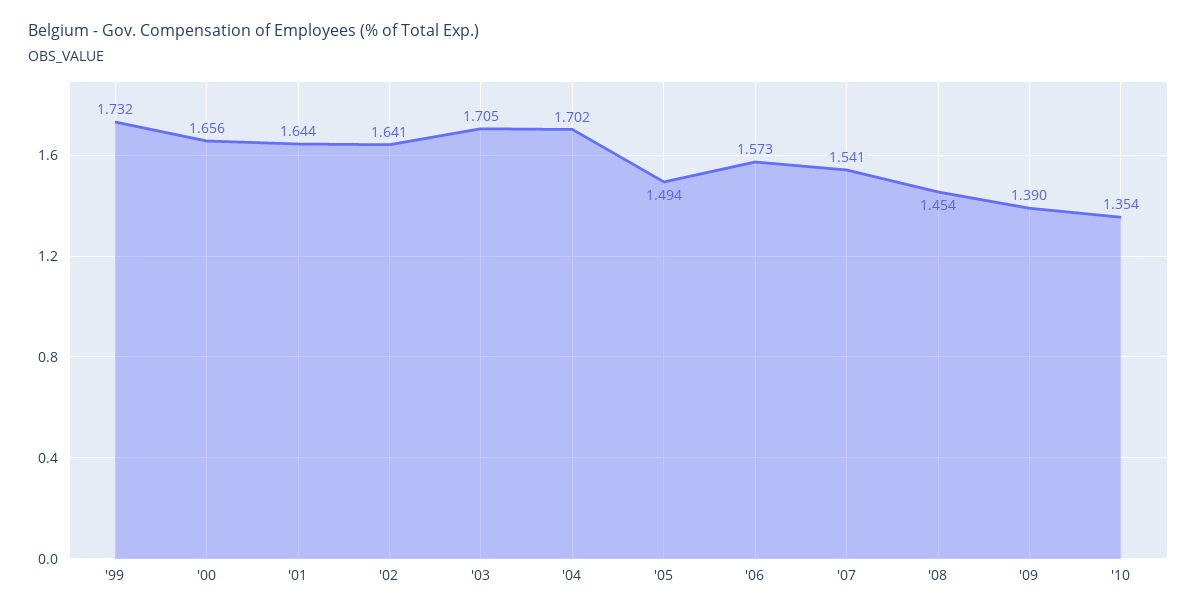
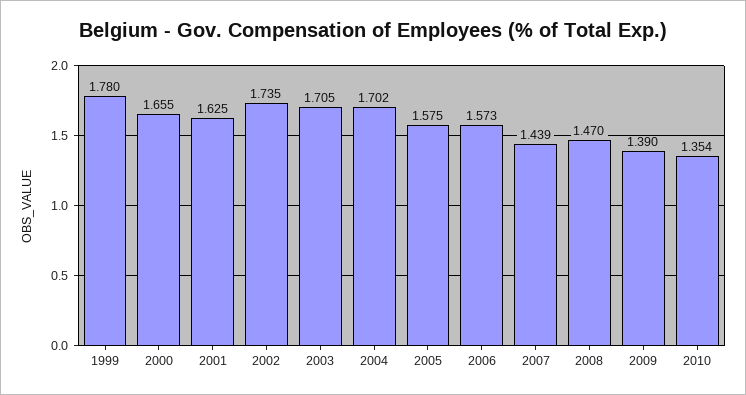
  {
-   "'99": 1.732,
+   "'99": 1.78,
-   "'00": 1.656,
+   "'00": 1.655,
-   "'01": 1.644,
+   "'01": 1.625,
-   "'02": 1.641,
+   "'02": 1.735,
    "'03": 1.705,
    "'04": 1.702,
-   "'05": 1.494,
+   "'05": 1.575,
    "'06": 1.573,
-   "'07": 1.541,
+   "'07": 1.439,
-   "'08": 1.454,
+   "'08": 1.47,
    "'09": 1.39,
    "'10": 1.354
  }

